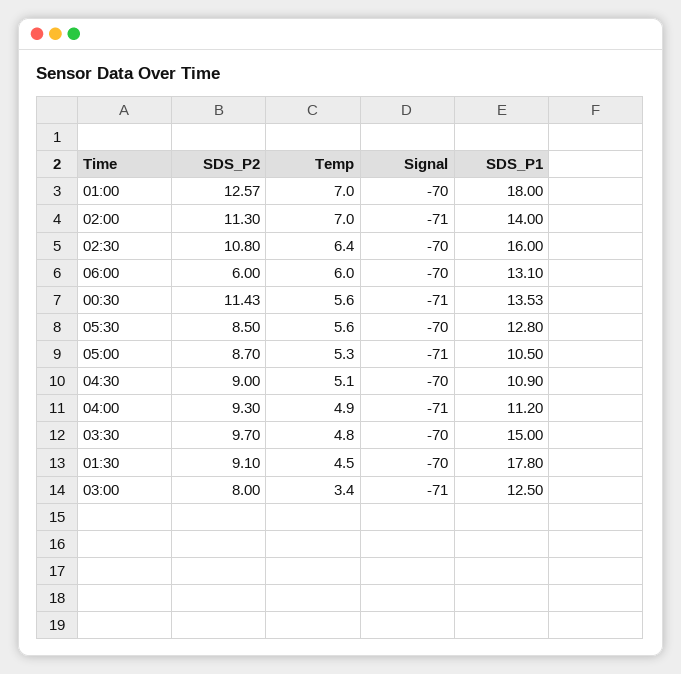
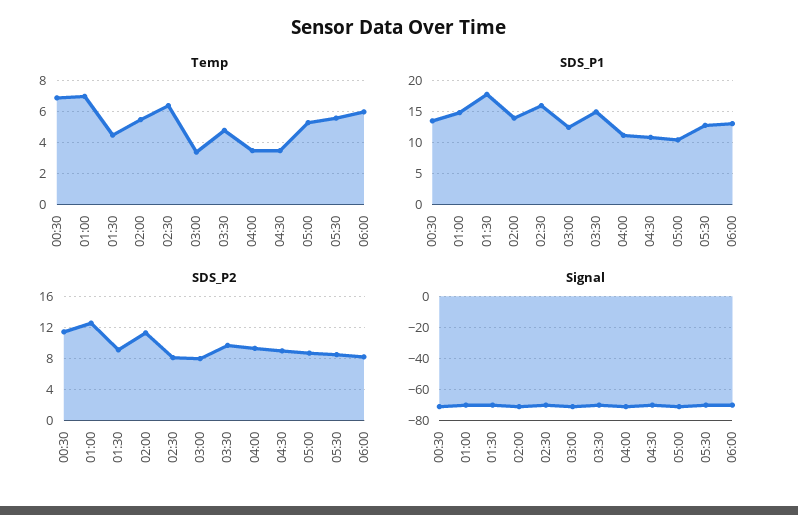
  {
    "SDS_P2": {
      "01:00": 12.57,
      "02:00": 11.3,
-     "02:30": 10.8,
+     "02:30": 8,
-     "06:00": 6,
+     "06:00": 8,
      "00:30": 11.43,
      "05:30": 8.5,
      "05:00": 8.7,
      "04:30": 9,
      "04:00": 9.3,
      "03:30": 9.7,
      "01:30": 9.1,
      "03:00": 8
    },
    "Temp": {
      "01:00": 7,
-     "02:00": 7,
+     "02:00": 5.5,
      "02:30": 6.4,
      "06:00": 6,
-     "00:30": 5.6,
+     "00:30": 7,
      "05:30": 5.6,
      "05:00": 5.3,
-     "04:30": 5.1,
+     "04:30": 3.5,
-     "04:00": 4.9,
+     "04:00": 3.5,
      "03:30": 4.8,
      "01:30": 4.5,
      "03:00": 3.4
    },
    "Signal": {
      "01:00": -70,
      "02:00": -71,
      "02:30": -70,
      "06:00": -70,
      "00:30": -71,
      "05:30": -70,
      "05:00": -71,
      "04:30": -70,
      "04:00": -71,
      "03:30": -70,
      "01:30": -70,
      "03:00": -71
    },
    "SDS_P1": {
-     "01:00": 18,
+     "01:00": 15,
      "02:00": 14,
      "02:30": 16,
      "06:00": 13.1,
      "00:30": 13.53,
      "05:30": 12.8,
      "05:00": 10.5,
      "04:30": 10.9,
      "04:00": 11.2,
      "03:30": 15,
      "01:30": 17.8,
      "03:00": 12.5
    }
  }

